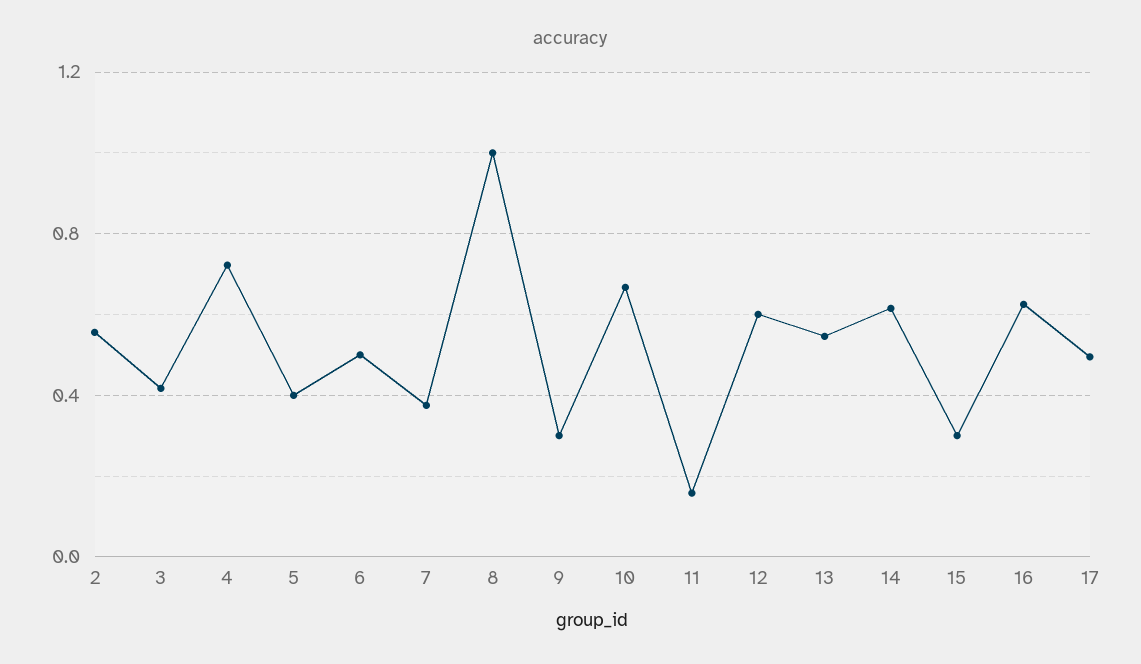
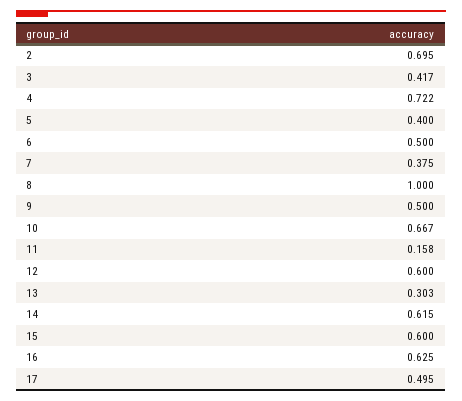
  {
-   "2": 0.55,
+   "2": 0.695,
    "3": 0.417,
    "4": 0.722,
    "5": 0.4,
    "6": 0.5,
    "7": 0.375,
    "8": 1,
-   "9": 0.3,
+   "9": 0.5,
    "10": 0.667,
    "11": 0.158,
    "12": 0.6,
-   "13": 0.55,
+   "13": 0.303,
    "14": 0.615,
-   "15": 0.3,
+   "15": 0.6,
    "16": 0.625,
    "17": 0.495
  }

